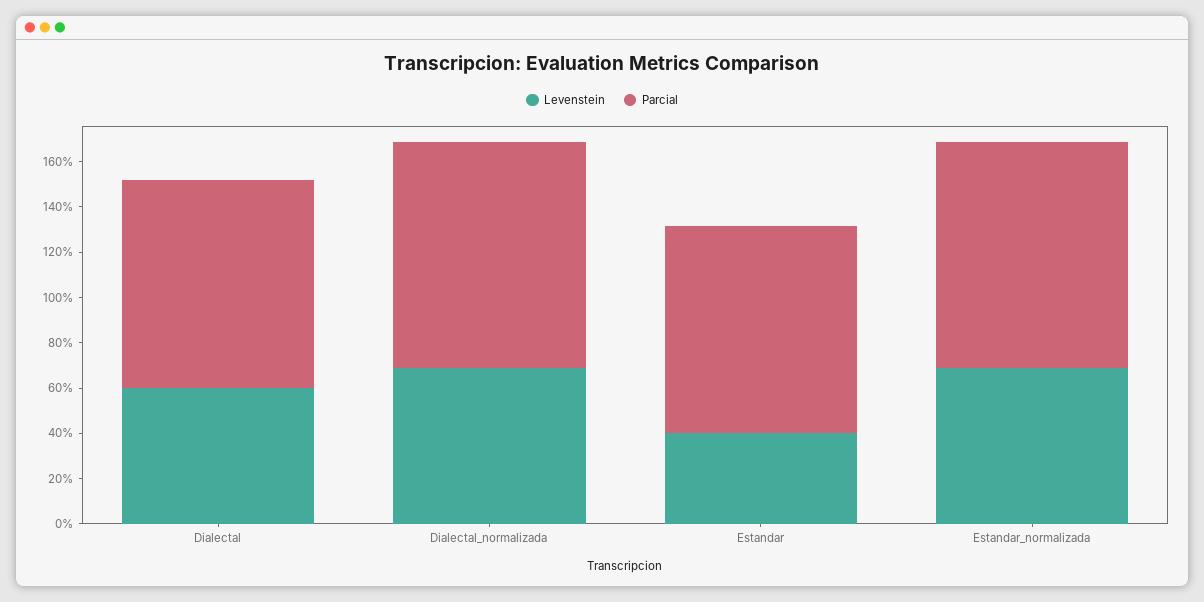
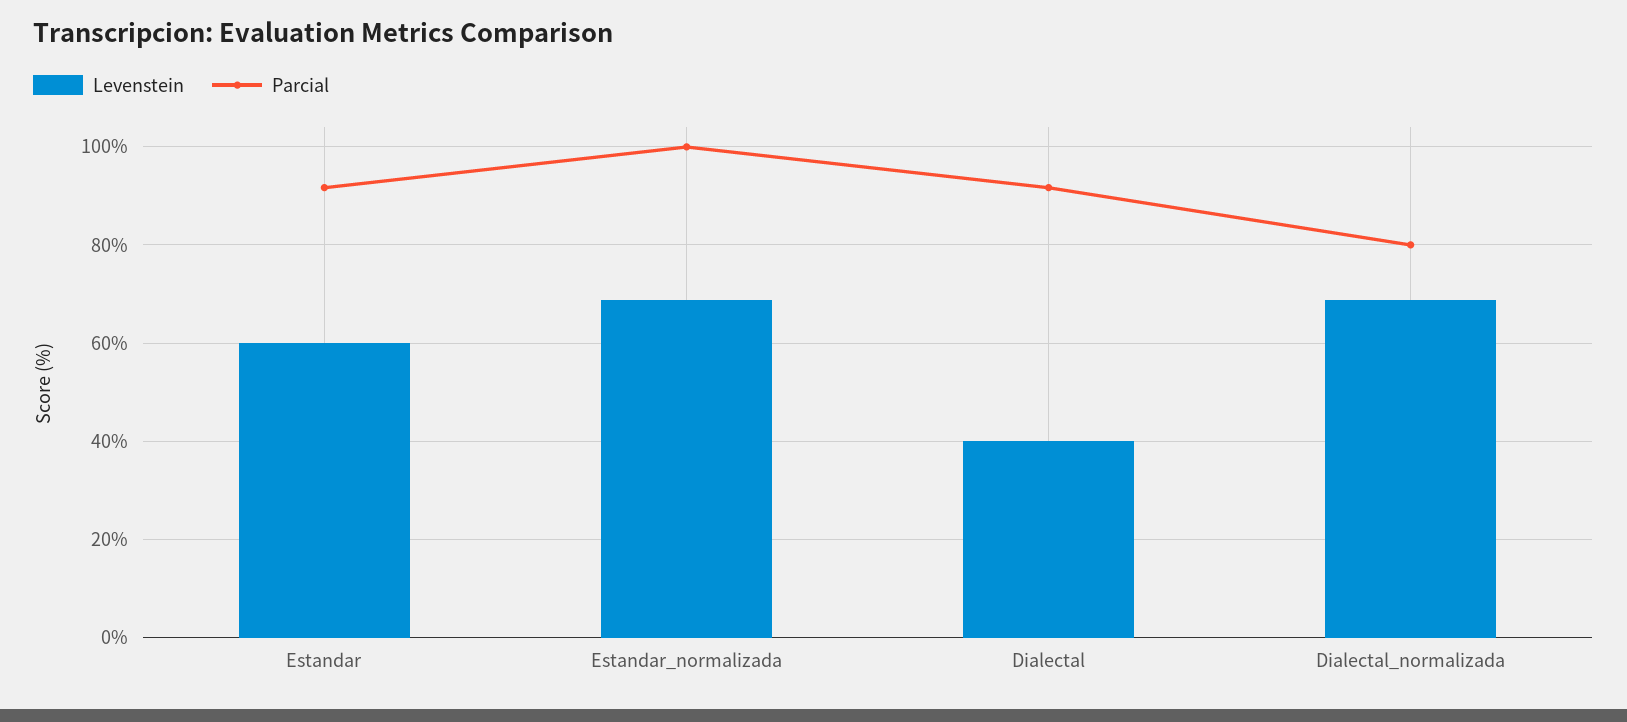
  {
    "Levenstein": {
-     "Dialectal": 60,
+     "Dialectal": 40,
      "Dialectal_normalizada": 68,
-     "Estandar": 40,
+     "Estandar": 60,
      "Estandar_normalizada": 68
    },
    "Parcial": {
      "Dialectal": 92,
-     "Dialectal_normalizada": 100,
+     "Dialectal_normalizada": 80,
      "Estandar": 92,
      "Estandar_normalizada": 100
    }
  }

